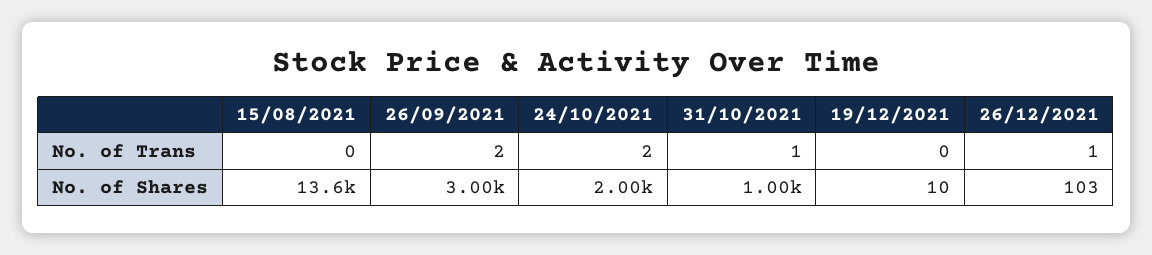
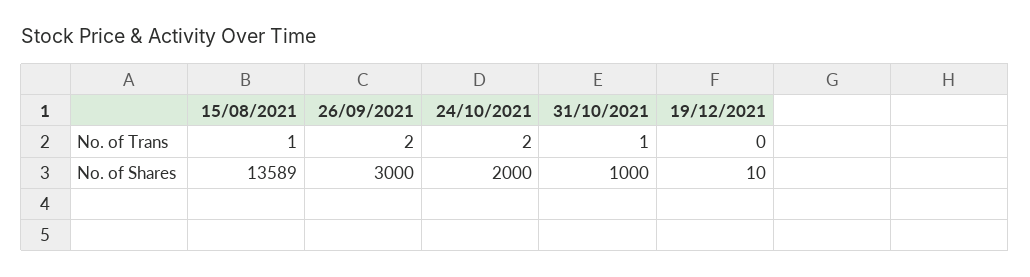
  {
    "15/08/2021": {
-     "No. of Trans": 0,
+     "No. of Trans": 1,
      "No. of Shares": 13589
    },
    "26/09/2021": {
      "No. of Trans": 2,
      "No. of Shares": 3000
    },
    "24/10/2021": {
      "No. of Trans": 2,
      "No. of Shares": 2000
    },
    "31/10/2021": {
      "No. of Trans": 1,
      "No. of Shares": 1000
    },
    "19/12/2021": {
      "No. of Trans": 0,
      "No. of Shares": 10
-   },
+   }
-   "26/12/2021": {
-     "No. of Trans": 1,
-     "No. of Shares": 103
-   }
  }

